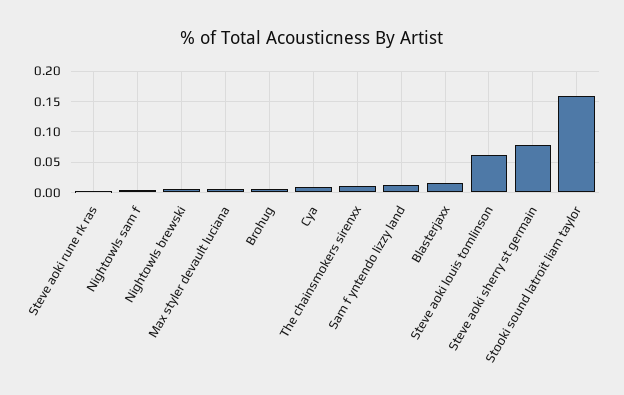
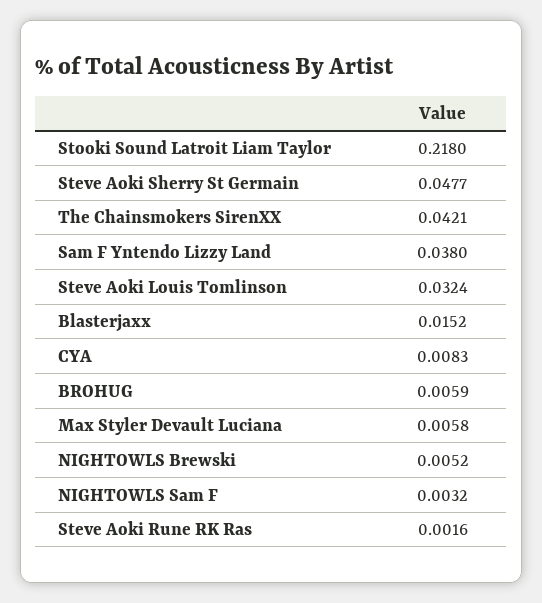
  {
    "Steve aoki rune rk ras": 0.0016,
    "Nightowls sam f": 0.0032,
    "Nightowls brewski": 0.0052,
    "Max styler devault luciana": 0.0058,
    "Brohug": 0.0059,
    "Cya": 0.0083,
-   "The chainsmokers sirenxx": 0.01,
+   "The chainsmokers sirenxx": 0.0421,
-   "Sam f yntendo lizzy land": 0.01,
+   "Sam f yntendo lizzy land": 0.038,
    "Blasterjaxx": 0.0152,
-   "Steve aoki louis tomlinson": 0.06,
+   "Steve aoki louis tomlinson": 0.0324,
-   "Steve aoki sherry st germain": 0.08,
+   "Steve aoki sherry st germain": 0.0477,
-   "Stooki sound latroit liam taylor": 0.16
+   "Stooki sound latroit liam taylor": 0.218
  }

